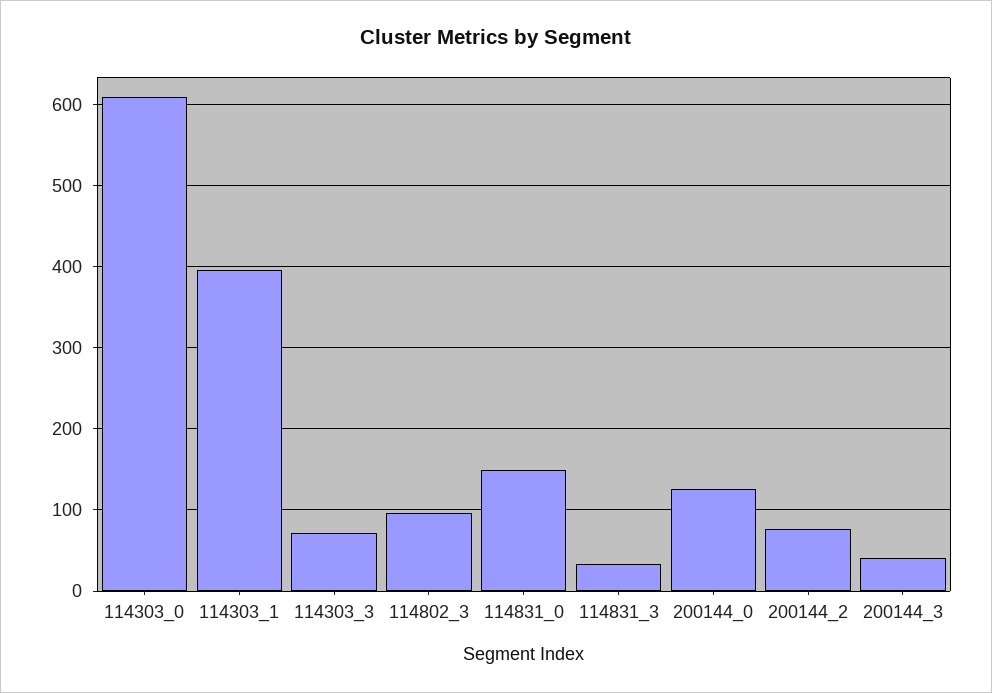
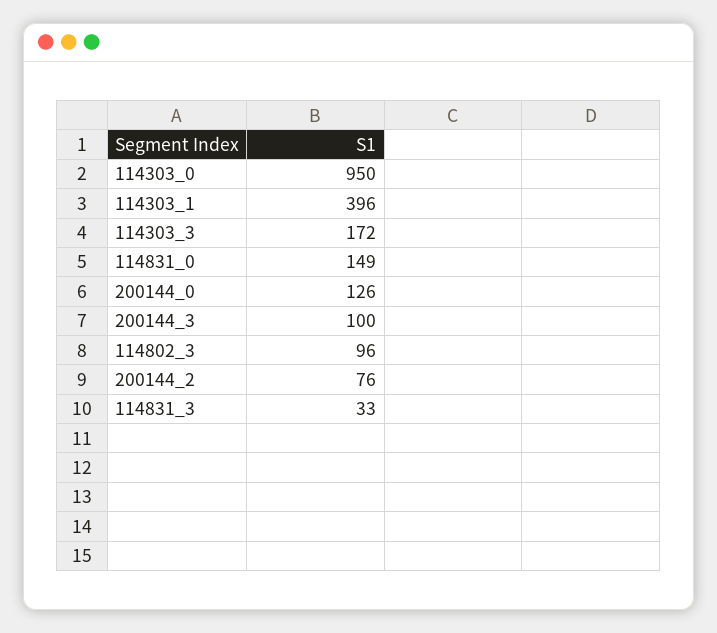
  {
-   "114303_0": 610,
+   "114303_0": 950,
    "114303_1": 396,
-   "114303_3": 70,
+   "114303_3": 172,
    "114802_3": 96,
    "114831_0": 149,
    "114831_3": 33,
    "200144_0": 126,
    "200144_2": 76,
-   "200144_3": 40
+   "200144_3": 100
  }

